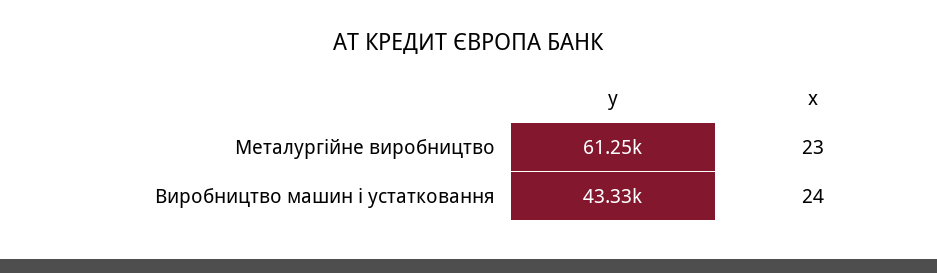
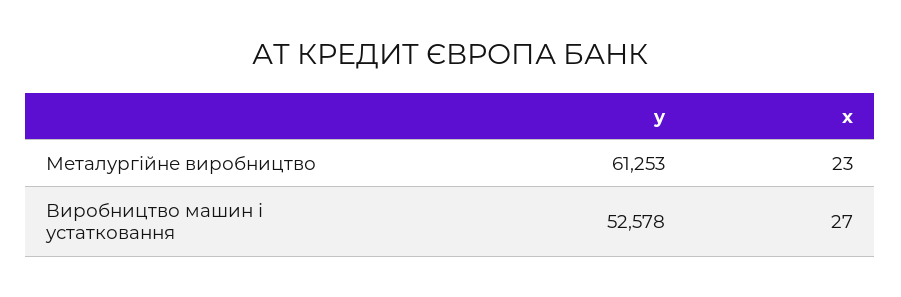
  {
    "y": {
      "Металургійне виробництво": 61253,
-     "Виробництво машин і устатковання": 43330
+     "Виробництво машин і устатковання": 52578
    },
    "x": {
      "Металургійне виробництво": 23,
-     "Виробництво машин і устатковання": 24
+     "Виробництво машин і устатковання": 27
    }
  }

